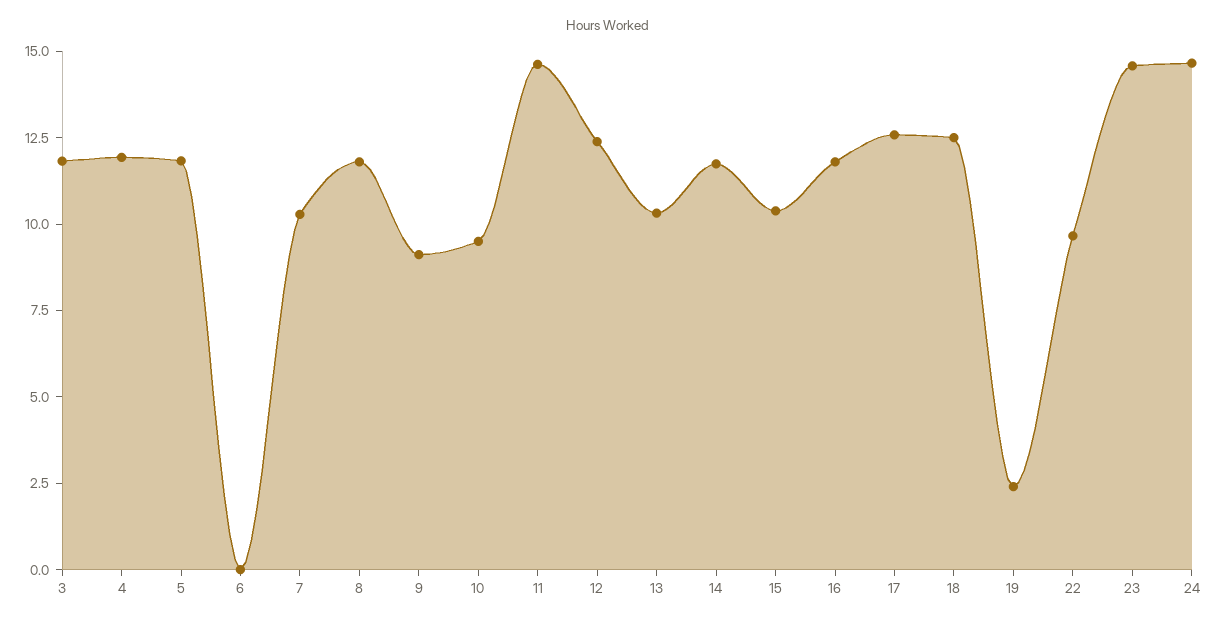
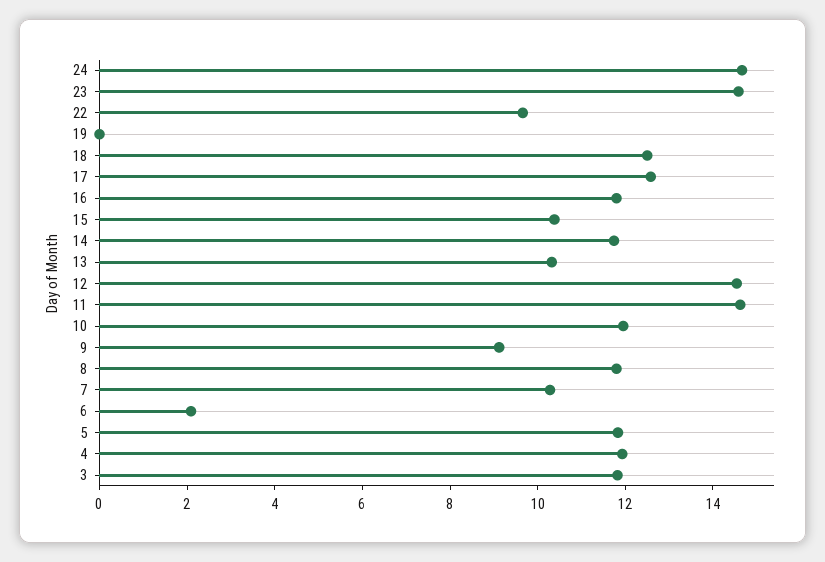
  {
    "3": 12,
    "4": 12,
    "5": 12,
-   "6": 0,
+   "6": 2,
    "7": 10.5,
    "8": 12,
    "9": 9,
-   "10": 9.5,
+   "10": 12,
    "11": 14.5,
-   "12": 12.5,
+   "12": 14.5,
    "13": 10.5,
    "14": 11.5,
    "15": 10.5,
    "16": 12,
    "17": 12.5,
    "18": 12.5,
-   "19": 2.5,
+   "19": 0,
    "22": 9.5,
    "23": 14.5,
    "24": 14.5
  }

